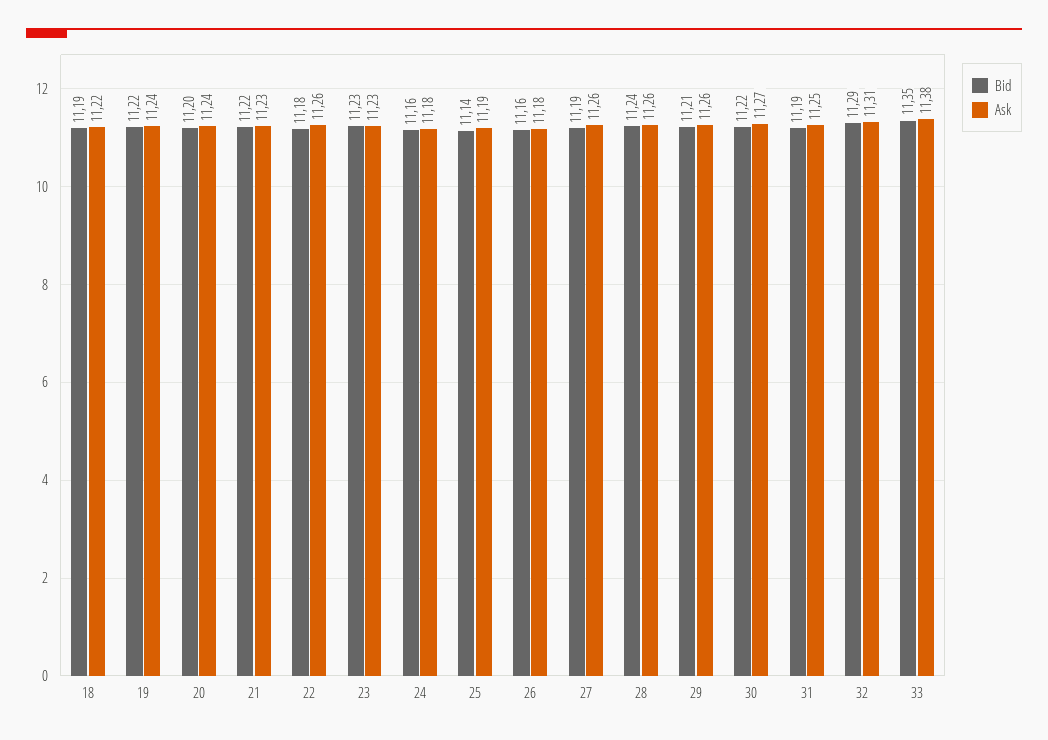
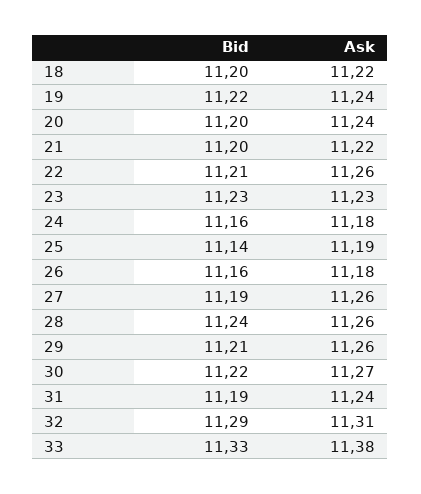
  {
    "Bid": {
-     "18": 11.19,
+     "18": 11.2,
      "19": 11.22,
      "20": 11.2,
-     "21": 11.22,
+     "21": 11.2,
-     "22": 11.18,
+     "22": 11.21,
      "23": 11.23,
      "24": 11.16,
      "25": 11.14,
      "26": 11.16,
      "27": 11.19,
      "28": 11.24,
      "29": 11.21,
      "30": 11.22,
      "31": 11.19,
      "32": 11.29,
-     "33": 11.35
+     "33": 11.33
    },
    "Ask": {
      "18": 11.22,
      "19": 11.24,
      "20": 11.24,
-     "21": 11.23,
+     "21": 11.22,
      "22": 11.26,
      "23": 11.23,
      "24": 11.18,
      "25": 11.19,
      "26": 11.18,
      "27": 11.26,
      "28": 11.26,
      "29": 11.26,
      "30": 11.27,
-     "31": 11.25,
+     "31": 11.24,
      "32": 11.31,
      "33": 11.38
    }
  }

